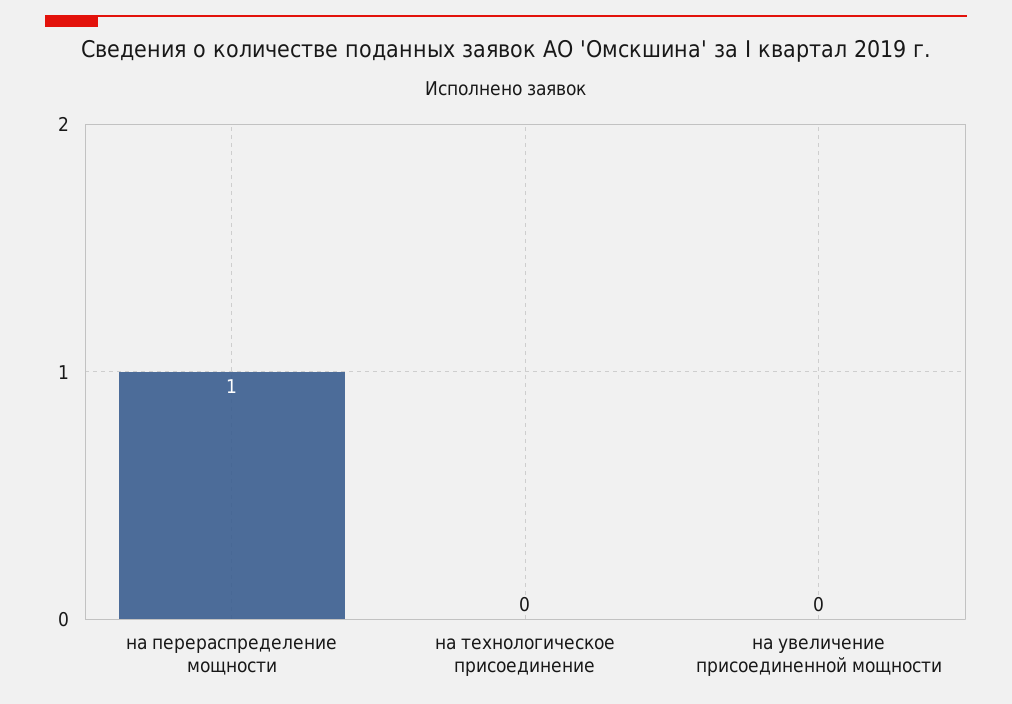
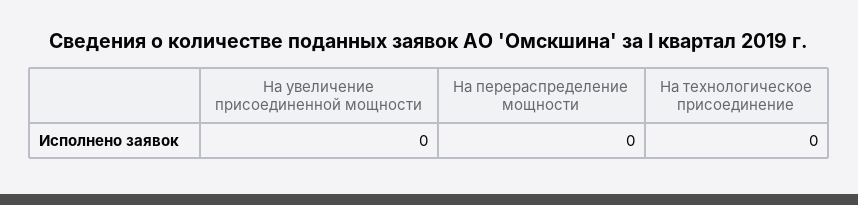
  {
-   "на перераспределение мощности": 1,
+   "на перераспределение мощности": 0,
    "на технологическое присоединение": 0,
    "на увеличение присоединенной мощности": 0
  }

